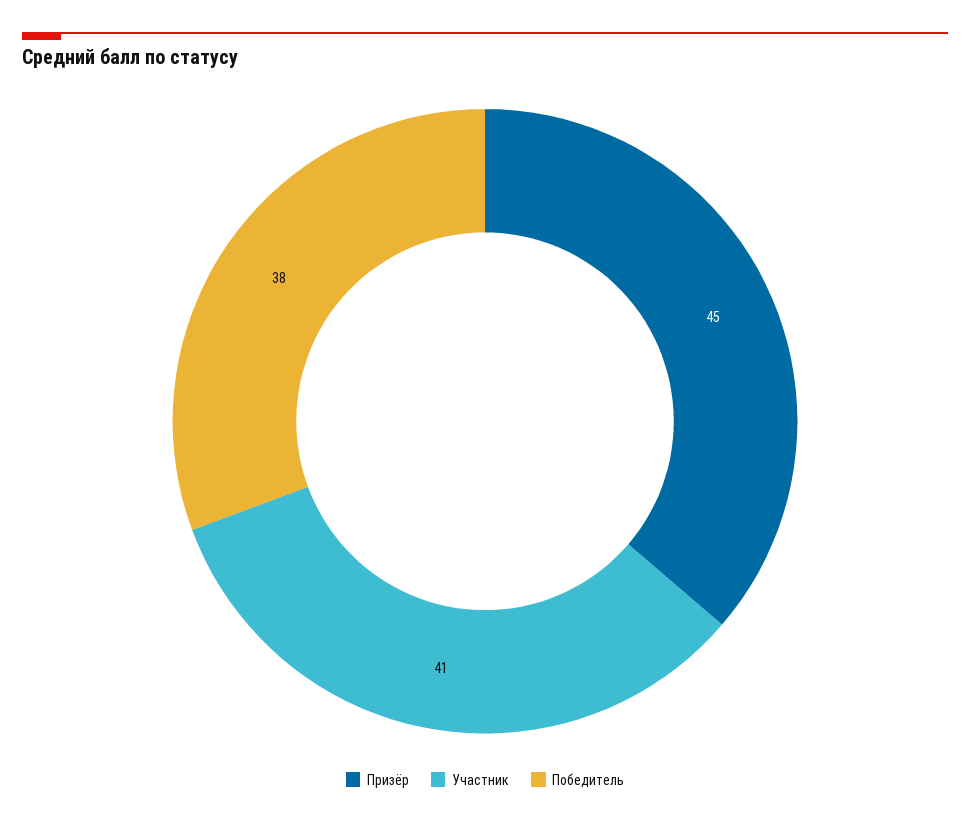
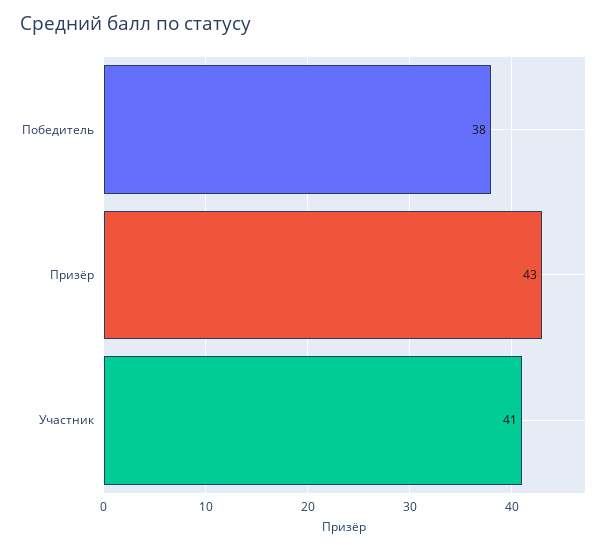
  {
-   "Призёр": 45,
+   "Призёр": 43,
    "Участник": 41,
    "Победитель": 38
  }

